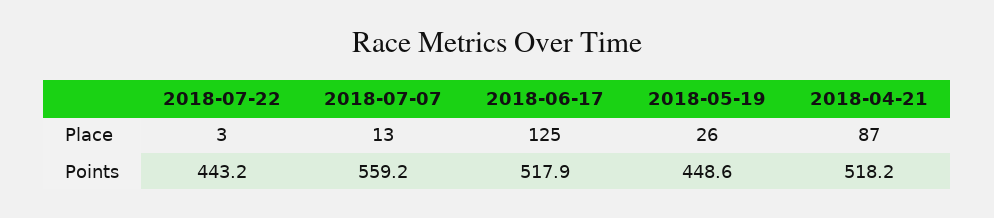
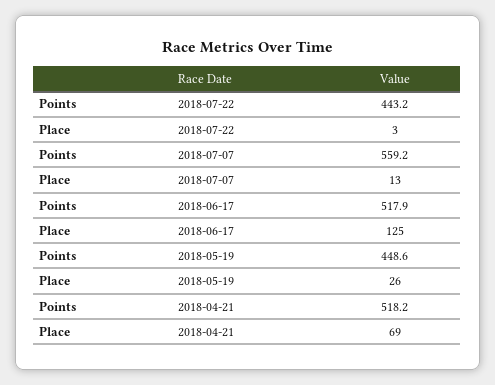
  {
    "2018-07-22": {
      "Place": 3,
      "Points": 443.2
    },
    "2018-07-07": {
      "Place": 13,
      "Points": 559.2
    },
    "2018-06-17": {
      "Place": 125,
      "Points": 517.9
    },
    "2018-05-19": {
      "Place": 26,
      "Points": 448.6
    },
    "2018-04-21": {
-     "Place": 87,
+     "Place": 69,
      "Points": 518.2
    }
  }

